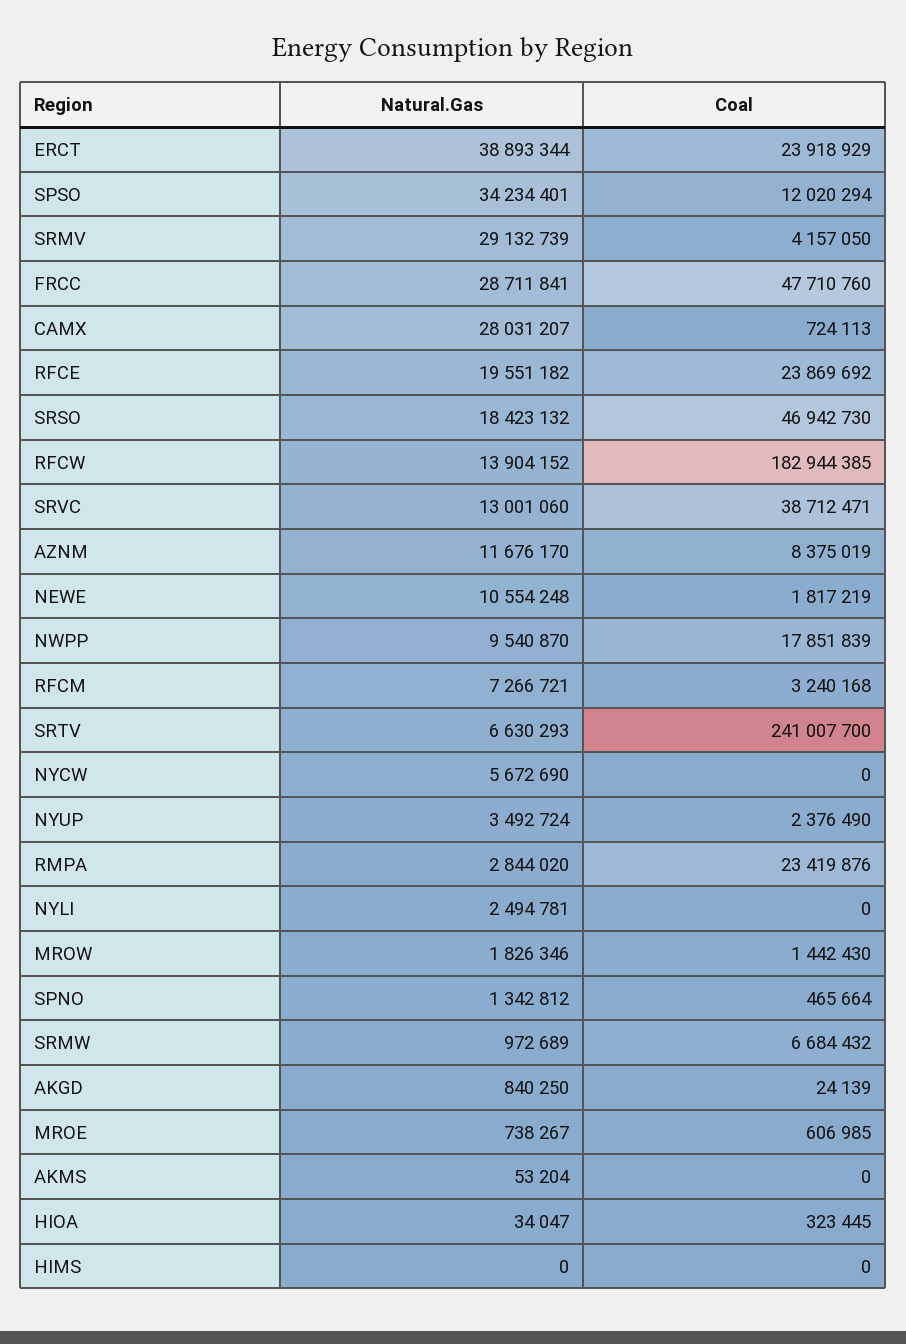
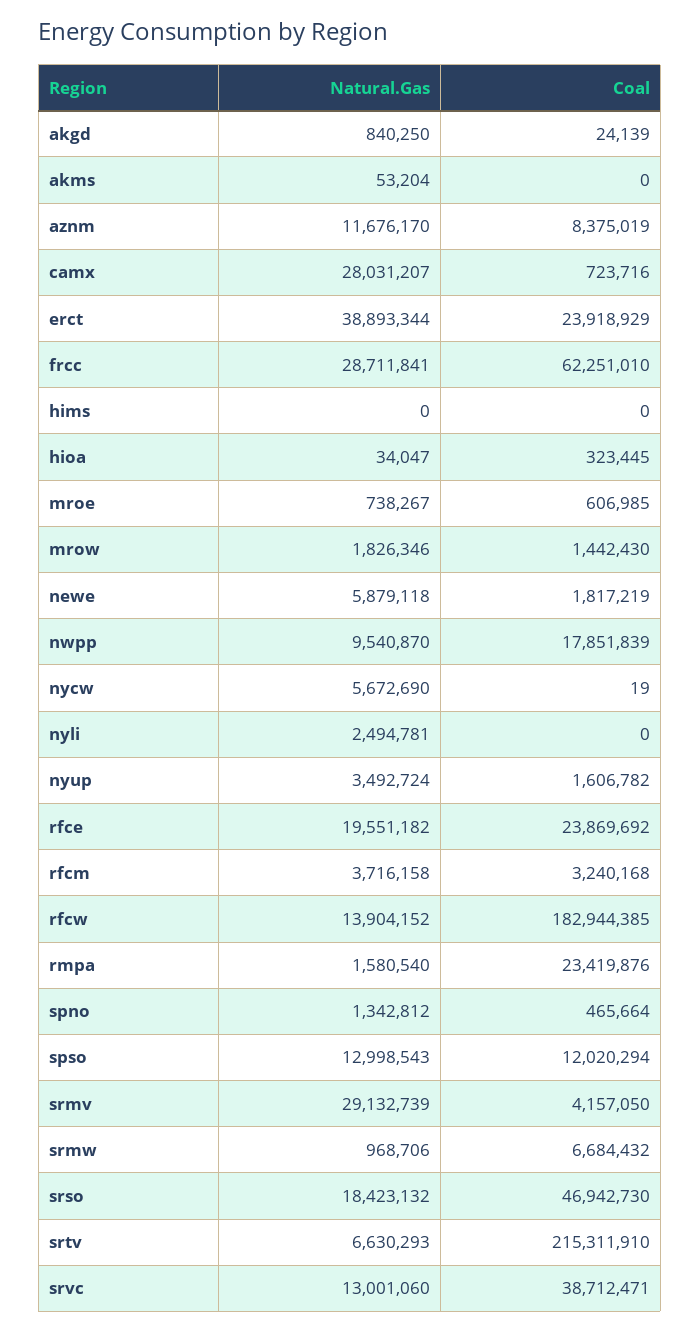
  {
    "Natural.Gas": {
      "ERCT": 38893344,
-     "SPSO": 34234401,
+     "SPSO": 12998543,
      "SRMV": 29132739,
      "FRCC": 28711841,
      "CAMX": 28031207,
      "RFCE": 19551182,
      "SRSO": 18423132,
      "RFCW": 13904152,
      "SRVC": 13001060,
      "AZNM": 11676170,
-     "NEWE": 10554248,
+     "NEWE": 5879118,
      "NWPP": 9540870,
-     "RFCM": 7266721,
+     "RFCM": 3716158,
      "SRTV": 6630293,
      "NYCW": 5672690,
      "NYUP": 3492724,
-     "RMPA": 2844020,
+     "RMPA": 1580540,
      "NYLI": 2494781,
      "MROW": 1826346,
      "SPNO": 1342812,
-     "SRMW": 972689,
+     "SRMW": 968706,
      "AKGD": 840250,
      "MROE": 738267,
      "AKMS": 53204,
      "HIOA": 34047,
      "HIMS": 0
    },
    "Coal": {
      "ERCT": 23918929,
      "SPSO": 12020294,
      "SRMV": 4157050,
-     "FRCC": 47710760,
+     "FRCC": 62251010,
-     "CAMX": 724113,
+     "CAMX": 723716,
      "RFCE": 23869692,
      "SRSO": 46942730,
      "RFCW": 182944385,
      "SRVC": 38712471,
      "AZNM": 8375019,
      "NEWE": 1817219,
      "NWPP": 17851839,
      "RFCM": 3240168,
-     "SRTV": 241007700,
+     "SRTV": 215311910,
-     "NYCW": 0,
+     "NYCW": 19,
-     "NYUP": 2376490,
+     "NYUP": 1606782,
      "RMPA": 23419876,
      "NYLI": 0,
      "MROW": 1442430,
      "SPNO": 465664,
      "SRMW": 6684432,
      "AKGD": 24139,
      "MROE": 606985,
      "AKMS": 0,
      "HIOA": 323445,
      "HIMS": 0
    }
  }

